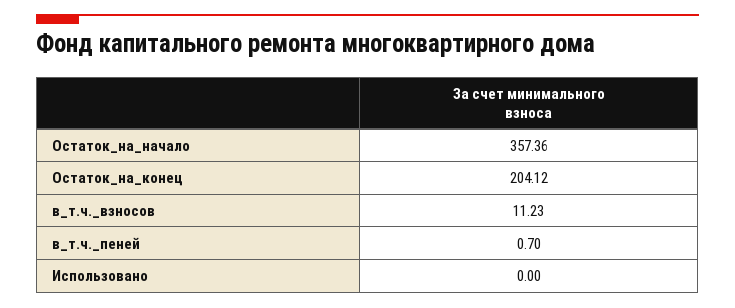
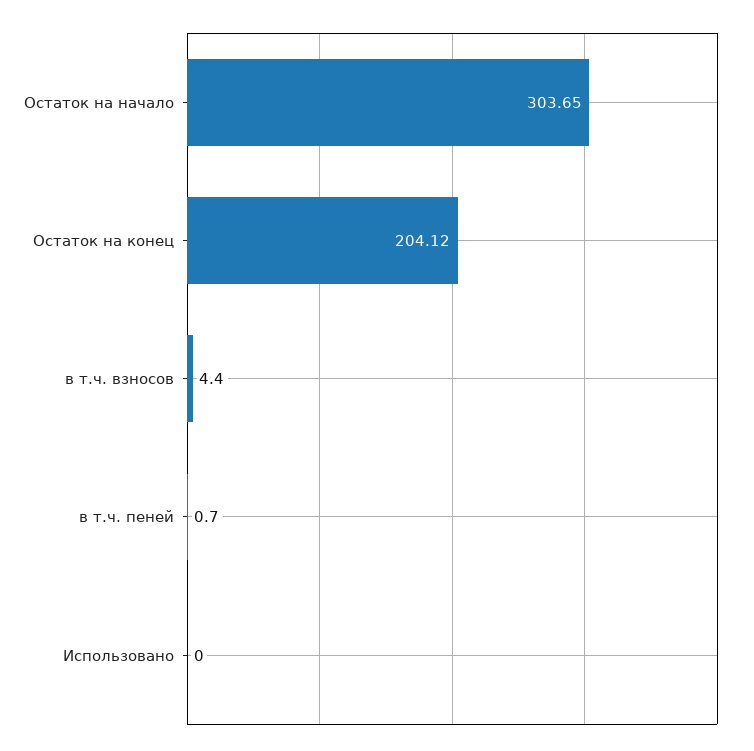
  {
-   "Остаток_на_начало": 357.36,
+   "Остаток_на_начало": 303.65,
    "Остаток_на_конец": 204.12,
-   "в_т.ч._взносов": 11.23,
+   "в_т.ч._взносов": 4.4,
    "в_т.ч._пеней": 0.7,
    "Использовано": 0
  }

